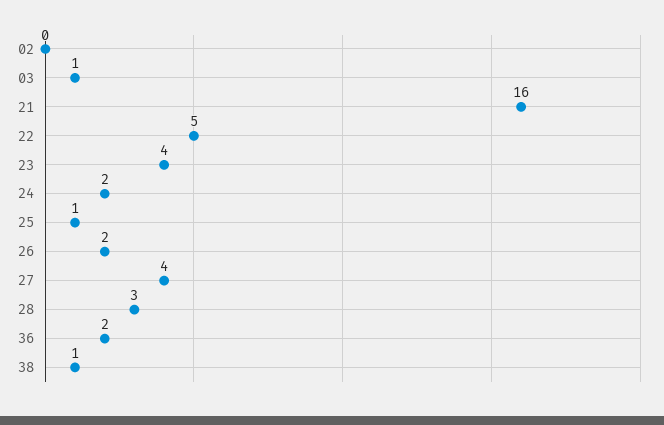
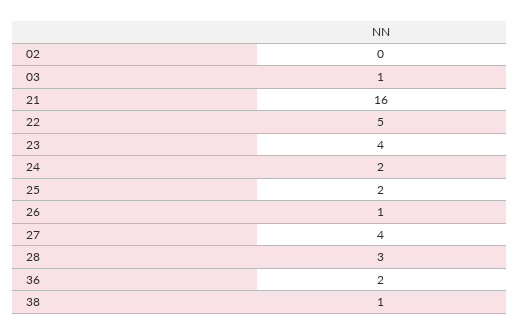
  {
    "02": 0,
    "03": 1,
    "21": 16,
    "22": 5,
    "23": 4,
    "24": 2,
-   "25": 1,
+   "25": 2,
-   "26": 2,
+   "26": 1,
    "27": 4,
    "28": 3,
    "36": 2,
    "38": 1
  }

